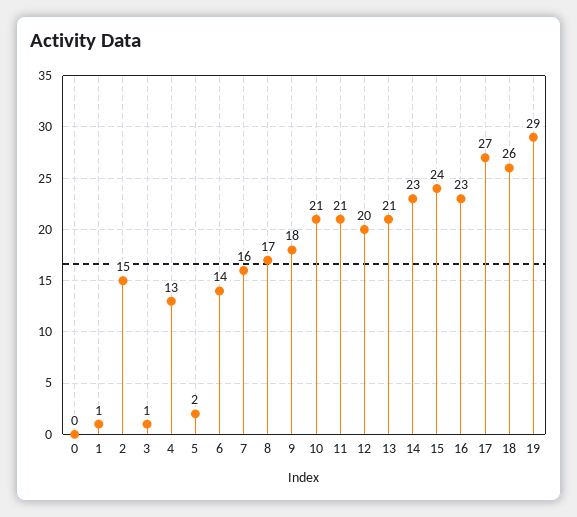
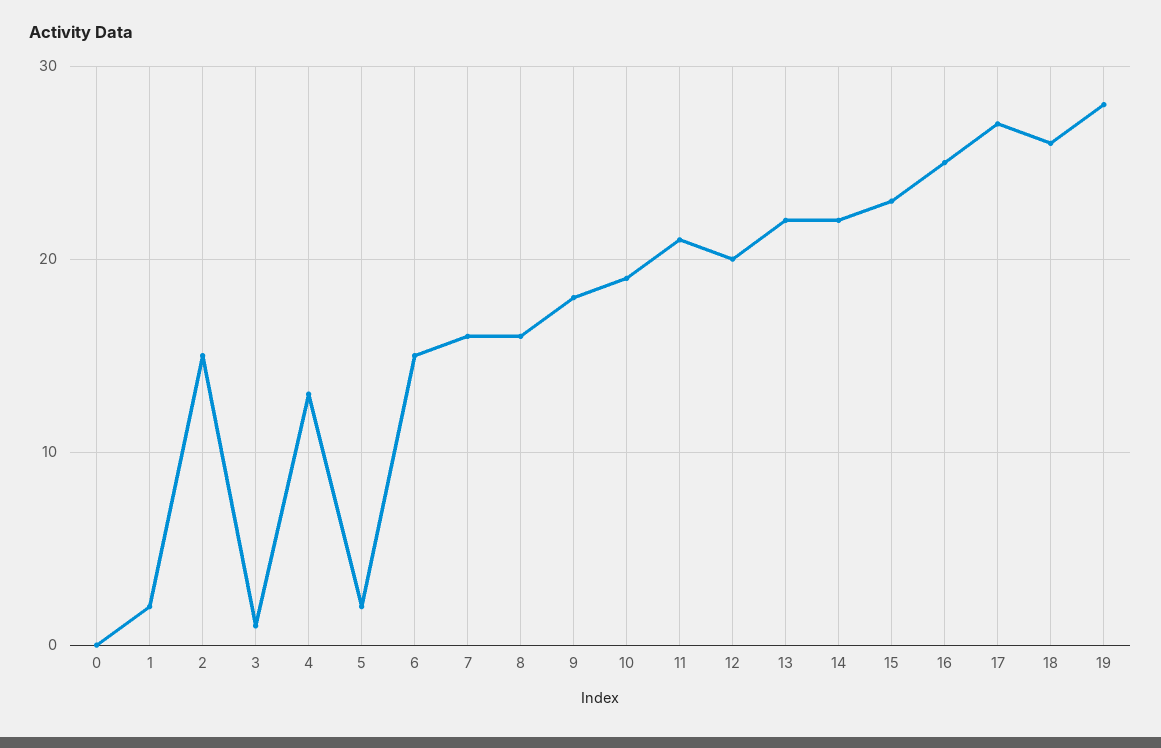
  {
    "0": 0,
-   "1": 1,
+   "1": 2,
    "2": 15,
    "3": 1,
    "4": 13,
    "5": 2,
-   "6": 14,
+   "6": 15,
    "7": 16,
-   "8": 17,
+   "8": 16,
    "9": 18,
-   "10": 21,
+   "10": 19,
    "11": 21,
    "12": 20,
-   "13": 21,
+   "13": 22,
-   "14": 23,
+   "14": 22,
-   "15": 24,
+   "15": 23,
-   "16": 23,
+   "16": 25,
    "17": 27,
    "18": 26,
-   "19": 29
+   "19": 28
  }

